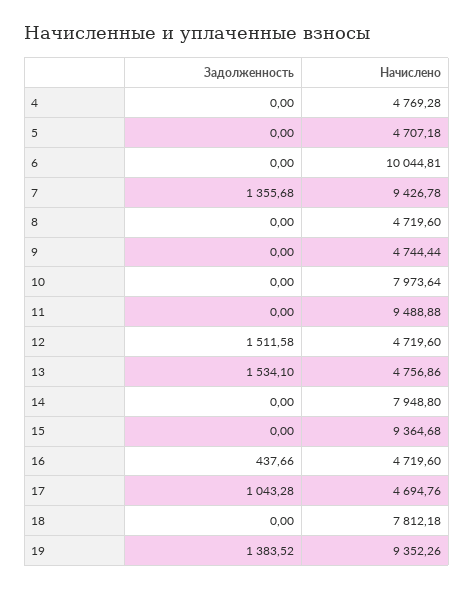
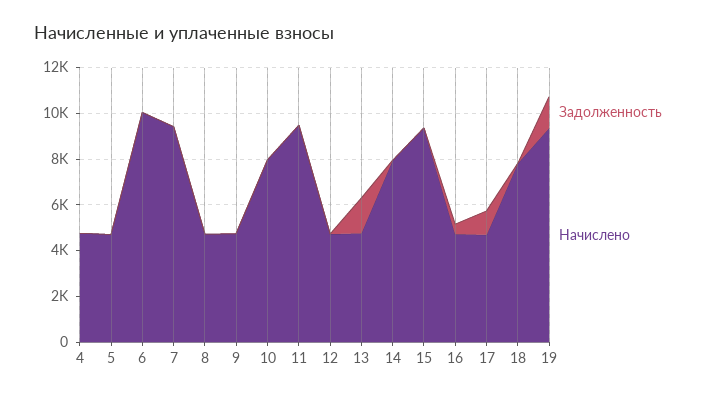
  {
    "Задолженность": {
      "4": 0,
      "5": 0,
      "6": 0,
-     "7": 1355.68,
+     "7": 0,
      "8": 0,
      "9": 0,
      "10": 0,
      "11": 0,
-     "12": 1511.58,
+     "12": 0,
      "13": 1534.1,
      "14": 0,
      "15": 0,
      "16": 437.66,
      "17": 1043.28,
      "18": 0,
      "19": 1383.52
    },
    "Начислено": {
      "4": 4769.28,
      "5": 4707.18,
      "6": 10044.81,
      "7": 9426.78,
      "8": 4719.6,
      "9": 4744.44,
      "10": 7973.64,
      "11": 9488.88,
      "12": 4719.6,
      "13": 4756.86,
      "14": 7948.8,
      "15": 9364.68,
      "16": 4719.6,
      "17": 4694.76,
      "18": 7812.18,
      "19": 9352.26
    }
  }

